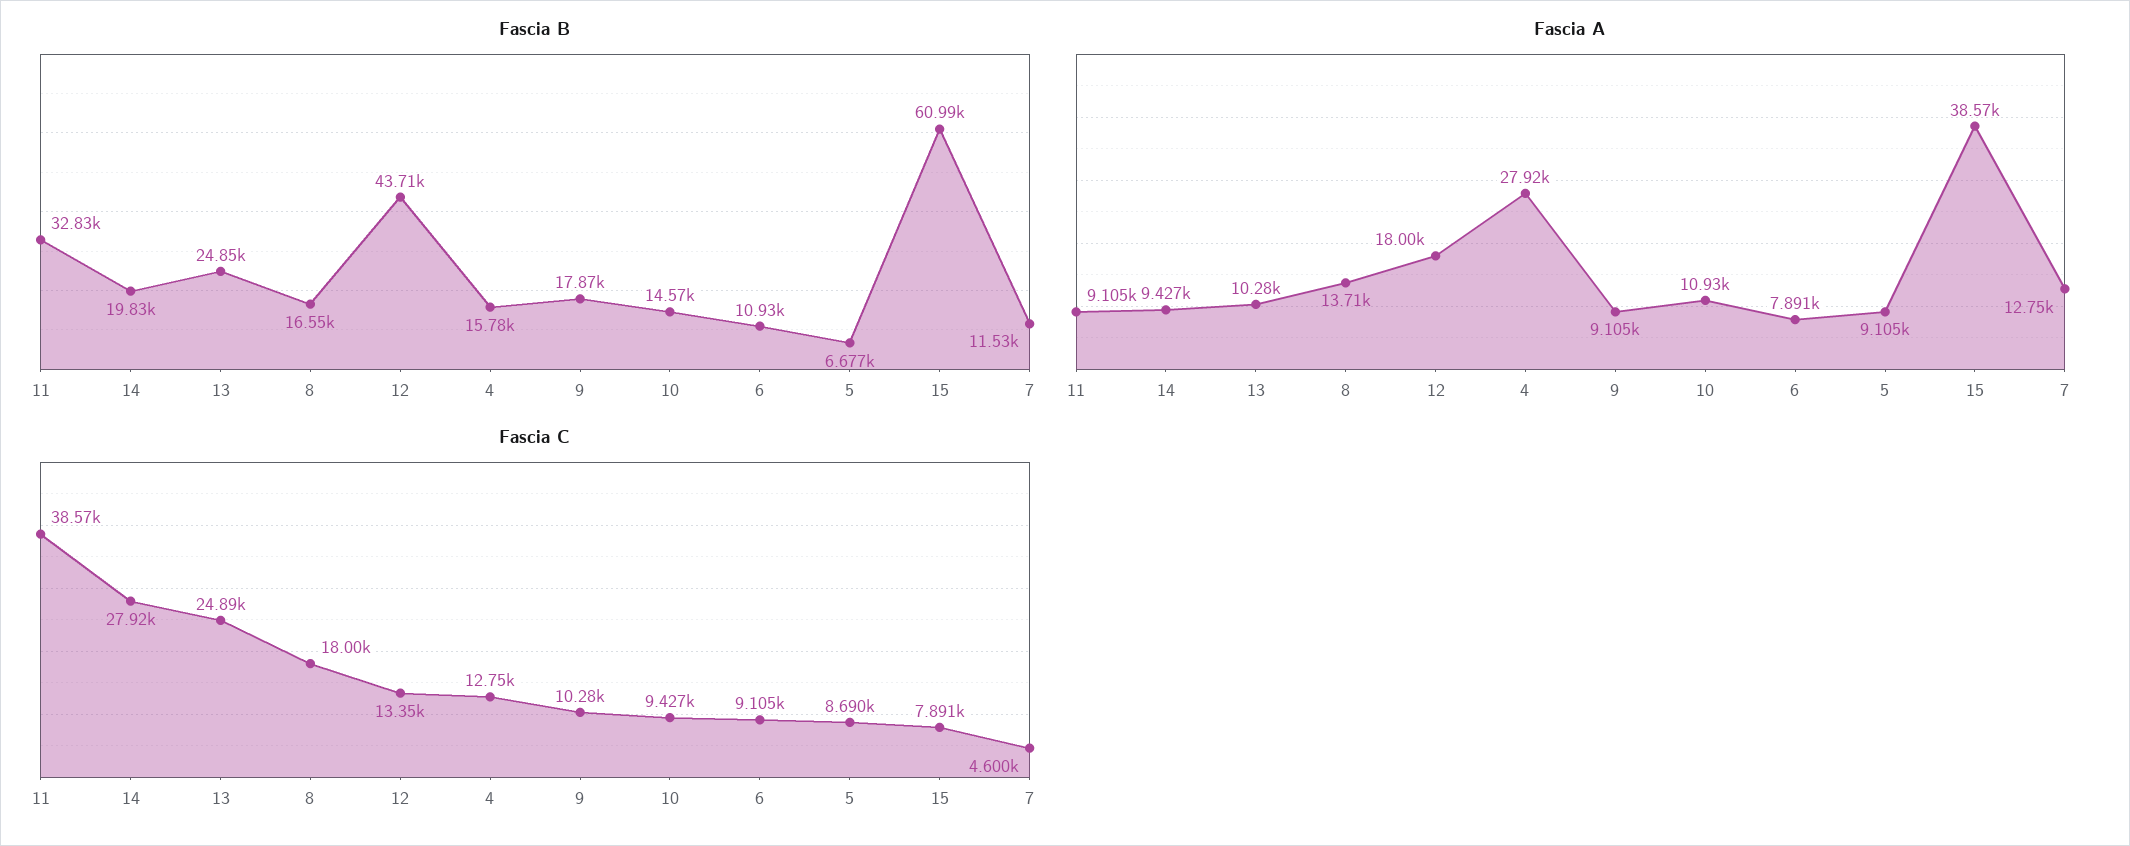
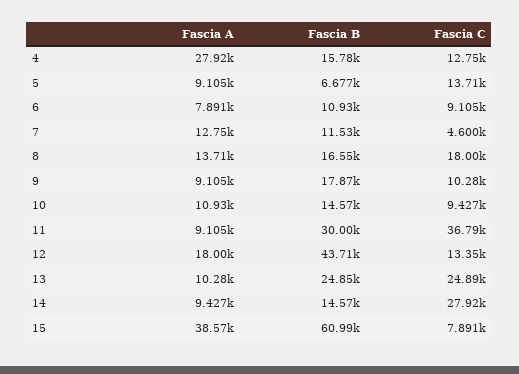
  {
    "Fascia B": {
-     "11": 32830,
+     "11": 30000,
-     "14": 19830,
+     "14": 14570,
      "13": 24850,
      "8": 16550,
      "12": 43710,
      "4": 15780,
      "9": 17870,
      "10": 14570,
      "6": 10930,
      "5": 6677,
      "15": 60990,
      "7": 11530
    },
    "Fascia A": {
      "11": 9105,
      "14": 9427,
      "13": 10280,
      "8": 13710,
      "12": 18000,
      "4": 27920,
      "9": 9105,
      "10": 10930,
      "6": 7891,
      "5": 9105,
      "15": 38570,
      "7": 12750
    },
    "Fascia C": {
-     "11": 38570,
+     "11": 36790,
      "14": 27920,
      "13": 24890,
      "8": 18000,
      "12": 13350,
      "4": 12750,
      "9": 10280,
      "10": 9427,
      "6": 9105,
-     "5": 8690,
+     "5": 13710,
      "15": 7891,
      "7": 4600
    }
  }

